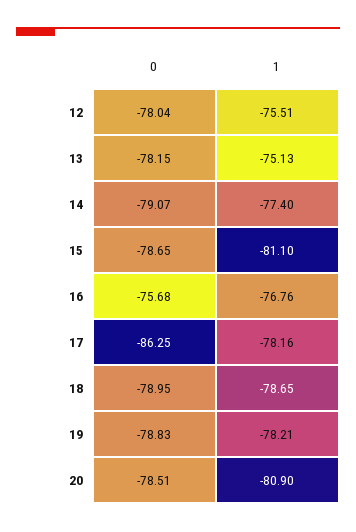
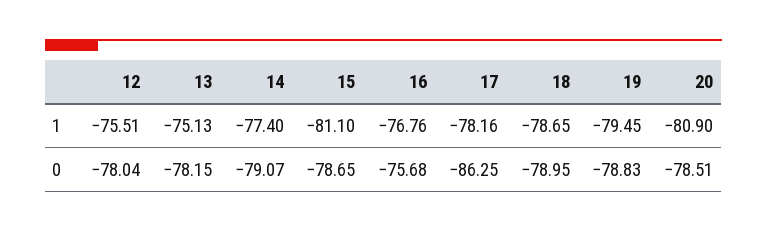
  {
    "0": {
      "12": -78.04,
      "13": -78.15,
      "14": -79.07,
      "15": -78.65,
      "16": -75.68,
      "17": -86.25,
      "18": -78.95,
      "19": -78.83,
      "20": -78.51
    },
    "1": {
      "12": -75.51,
      "13": -75.13,
      "14": -77.4,
      "15": -81.1,
      "16": -76.76,
      "17": -78.16,
      "18": -78.65,
-     "19": -78.21,
+     "19": -79.45,
      "20": -80.9
    }
  }

